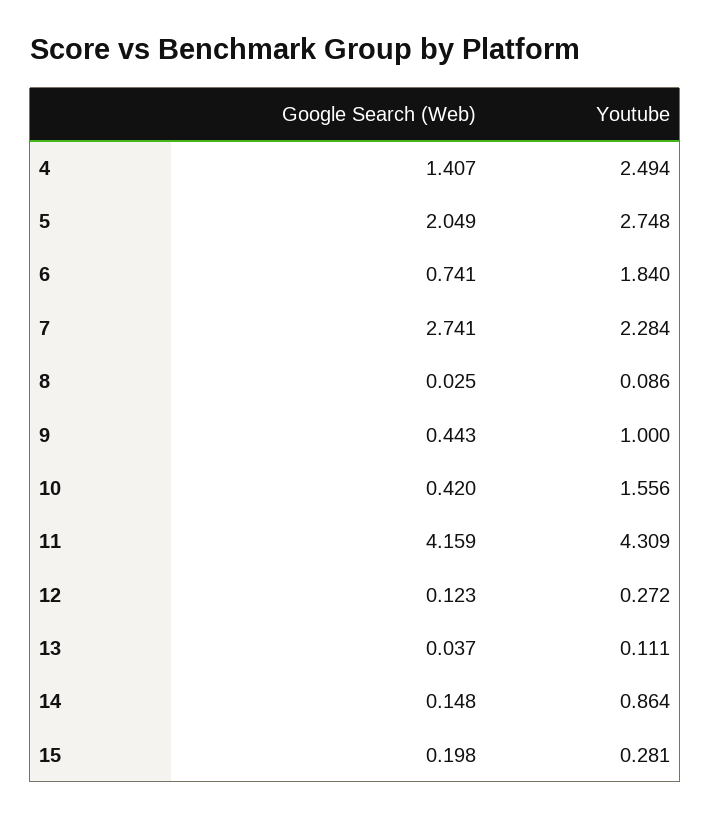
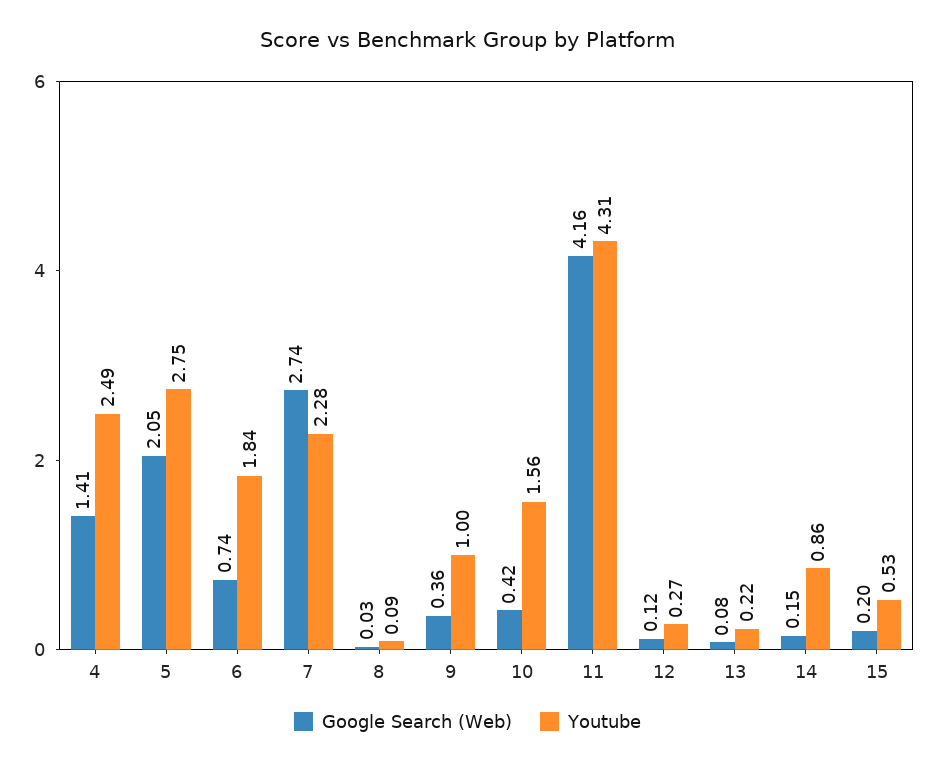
  {
    "Google Search (Web)": {
      "4": 1.407,
      "5": 2.049,
      "6": 0.741,
      "7": 2.741,
      "8": 0.025,
-     "9": 0.443,
+     "9": 0.36,
      "10": 0.42,
      "11": 4.159,
      "12": 0.123,
-     "13": 0.037,
+     "13": 0.08,
      "14": 0.148,
      "15": 0.198
    },
    "Youtube": {
      "4": 2.494,
      "5": 2.748,
      "6": 1.84,
      "7": 2.284,
      "8": 0.086,
      "9": 1,
      "10": 1.556,
      "11": 4.309,
      "12": 0.272,
-     "13": 0.111,
+     "13": 0.22,
      "14": 0.864,
-     "15": 0.281
+     "15": 0.53
    }
  }

